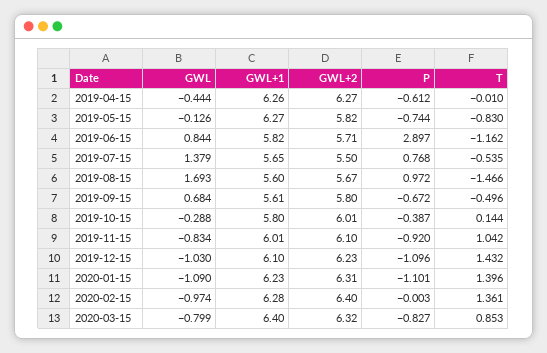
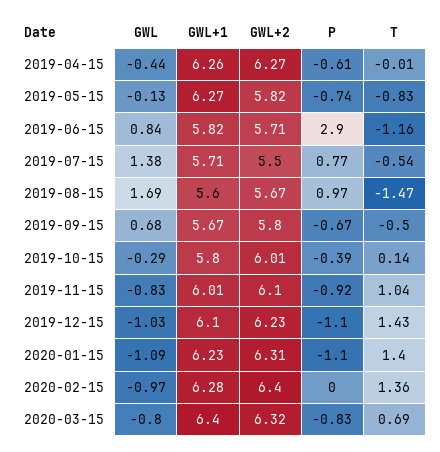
  {
    "GWL": {
      "2019-04-15": -0.444,
      "2019-05-15": -0.126,
      "2019-06-15": 0.844,
      "2019-07-15": 1.379,
      "2019-08-15": 1.693,
      "2019-09-15": 0.684,
      "2019-10-15": -0.288,
      "2019-11-15": -0.834,
      "2019-12-15": -1.03,
      "2020-01-15": -1.09,
      "2020-02-15": -0.974,
      "2020-03-15": -0.799
    },
    "GWL+1": {
      "2019-04-15": 6.26,
      "2019-05-15": 6.27,
      "2019-06-15": 5.82,
-     "2019-07-15": 5.65,
+     "2019-07-15": 5.71,
      "2019-08-15": 5.6,
-     "2019-09-15": 5.61,
+     "2019-09-15": 5.67,
      "2019-10-15": 5.8,
      "2019-11-15": 6.01,
      "2019-12-15": 6.1,
      "2020-01-15": 6.23,
      "2020-02-15": 6.28,
      "2020-03-15": 6.4
    },
    "GWL+2": {
      "2019-04-15": 6.27,
      "2019-05-15": 5.82,
      "2019-06-15": 5.71,
      "2019-07-15": 5.5,
      "2019-08-15": 5.67,
      "2019-09-15": 5.8,
      "2019-10-15": 6.01,
      "2019-11-15": 6.1,
      "2019-12-15": 6.23,
      "2020-01-15": 6.31,
      "2020-02-15": 6.4,
      "2020-03-15": 6.32
    },
    "P": {
      "2019-04-15": -0.612,
      "2019-05-15": -0.744,
      "2019-06-15": 2.897,
      "2019-07-15": 0.768,
      "2019-08-15": 0.972,
      "2019-09-15": -0.672,
      "2019-10-15": -0.387,
      "2019-11-15": -0.92,
      "2019-12-15": -1.096,
      "2020-01-15": -1.101,
      "2020-02-15": -0.003,
      "2020-03-15": -0.827
    },
    "T": {
      "2019-04-15": -0.01,
      "2019-05-15": -0.83,
      "2019-06-15": -1.162,
      "2019-07-15": -0.535,
      "2019-08-15": -1.466,
      "2019-09-15": -0.496,
      "2019-10-15": 0.144,
      "2019-11-15": 1.042,
      "2019-12-15": 1.432,
      "2020-01-15": 1.396,
      "2020-02-15": 1.361,
-     "2020-03-15": 0.853
+     "2020-03-15": 0.69
    }
  }

